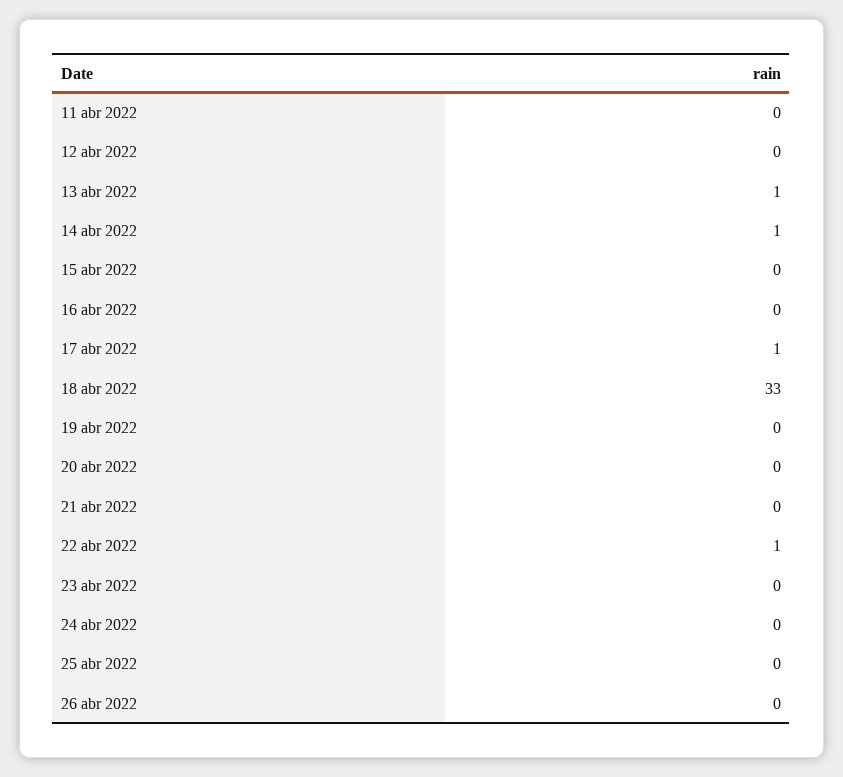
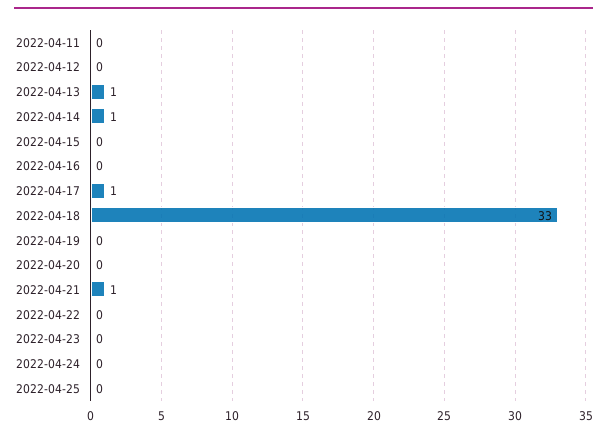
  {
    "11 abr 2022": 0,
    "12 abr 2022": 0,
    "13 abr 2022": 1,
    "14 abr 2022": 1,
    "15 abr 2022": 0,
    "16 abr 2022": 0,
    "17 abr 2022": 1,
    "18 abr 2022": 33,
    "19 abr 2022": 0,
    "20 abr 2022": 0,
-   "21 abr 2022": 0,
+   "21 abr 2022": 1,
-   "22 abr 2022": 1,
+   "22 abr 2022": 0,
    "23 abr 2022": 0,
    "24 abr 2022": 0,
-   "25 abr 2022": 0,
+   "25 abr 2022": 0
-   "26 abr 2022": 0
  }

